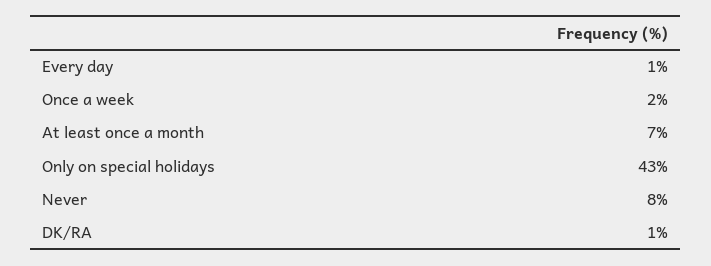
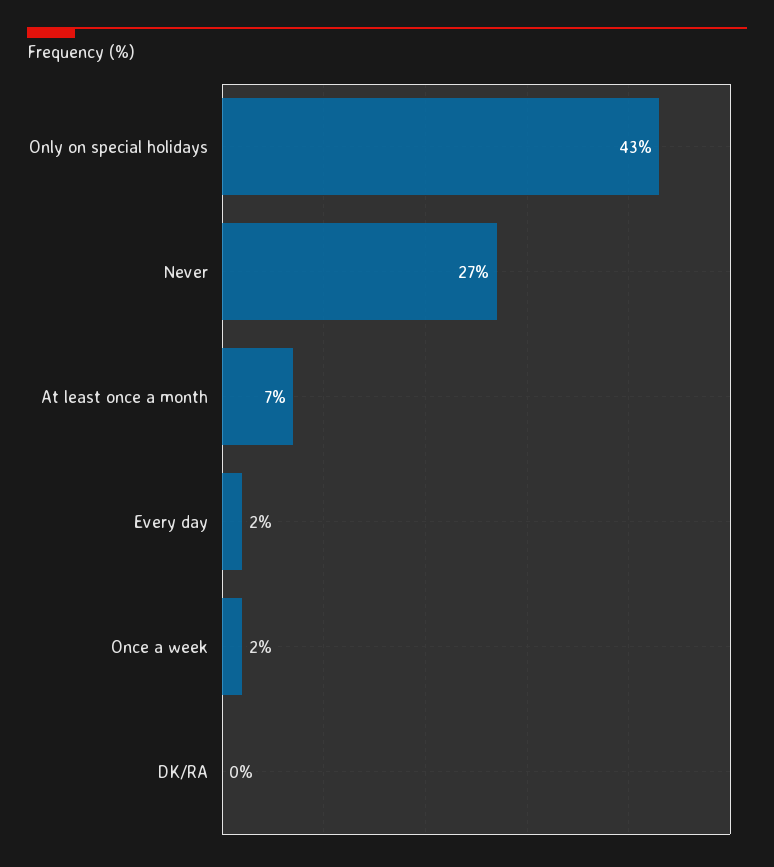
  {
-   "Every day": 1,
+   "Every day": 2,
    "Once a week": 2,
    "At least once a month": 7,
    "Only on special holidays": 43,
-   "Never": 8,
+   "Never": 27,
-   "DK/RA": 1
+   "DK/RA": 0
  }

